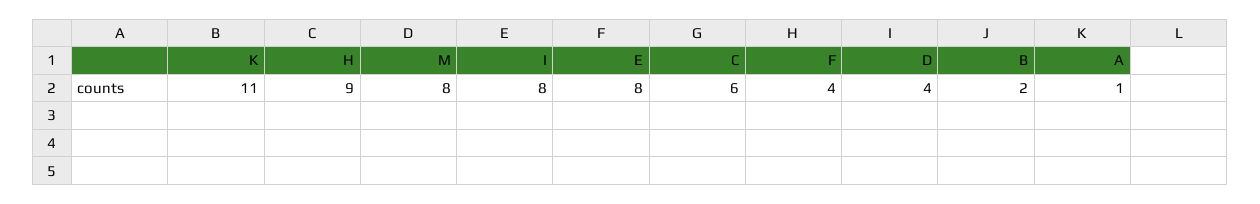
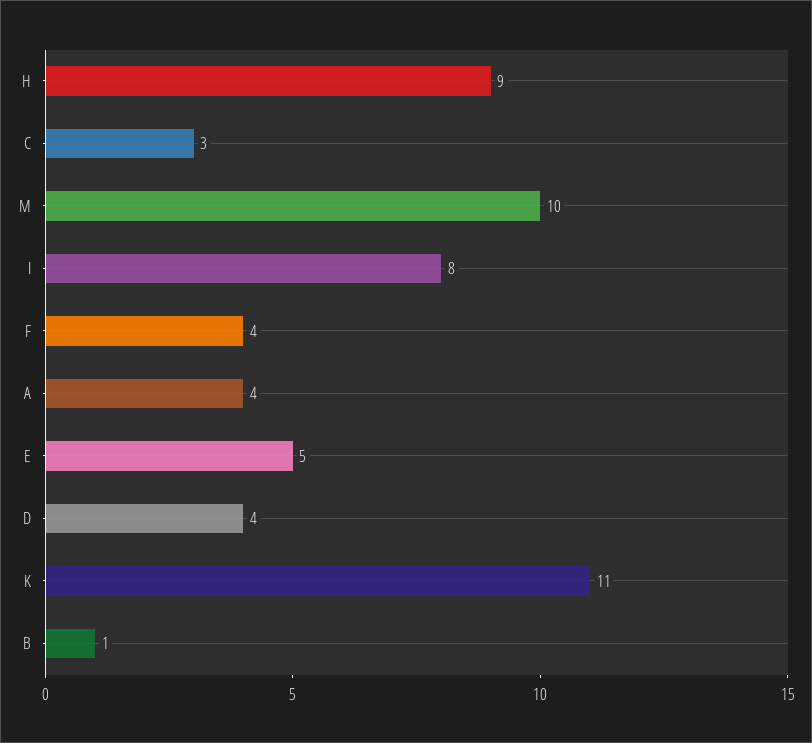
  {
    "K": 11,
    "H": 9,
-   "M": 8,
+   "M": 10,
    "I": 8,
-   "E": 8,
+   "E": 5,
-   "C": 6,
+   "C": 3,
    "F": 4,
    "D": 4,
-   "B": 2,
+   "B": 1,
-   "A": 1
+   "A": 4
  }

